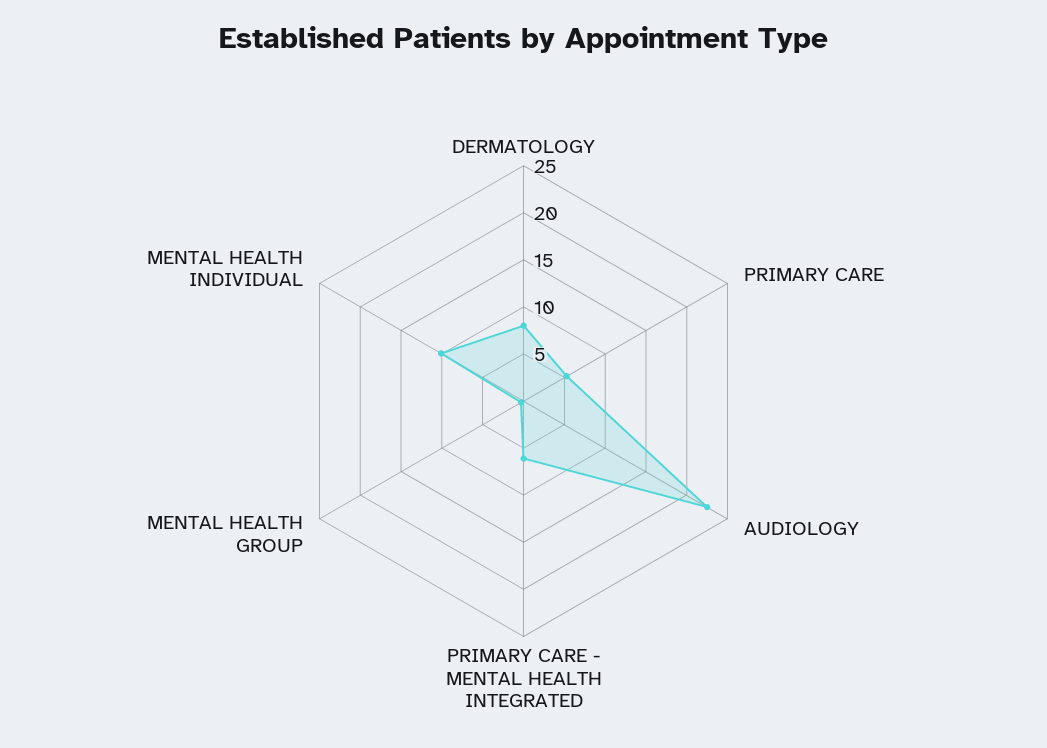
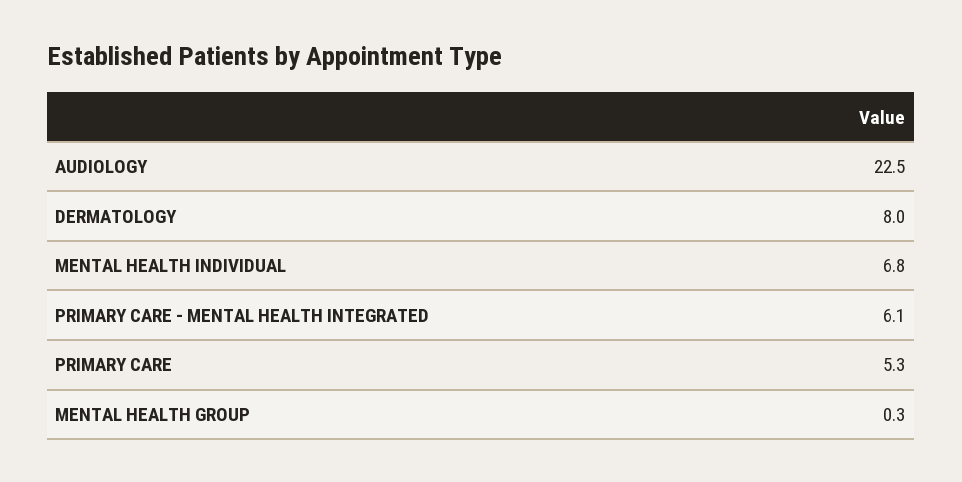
  {
    "DERMATOLOGY": 8,
    "PRIMARY CARE": 5.3,
    "AUDIOLOGY": 22.5,
    "PRIMARY CARE - MENTAL HEALTH INTEGRATED": 6.1,
    "MENTAL HEALTH GROUP": 0.3,
-   "MENTAL HEALTH INDIVIDUAL": 10
+   "MENTAL HEALTH INDIVIDUAL": 6.8
  }

